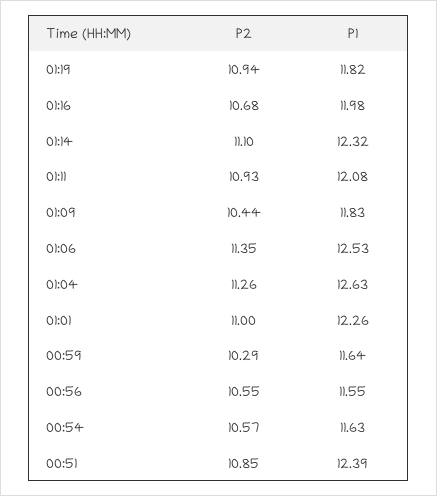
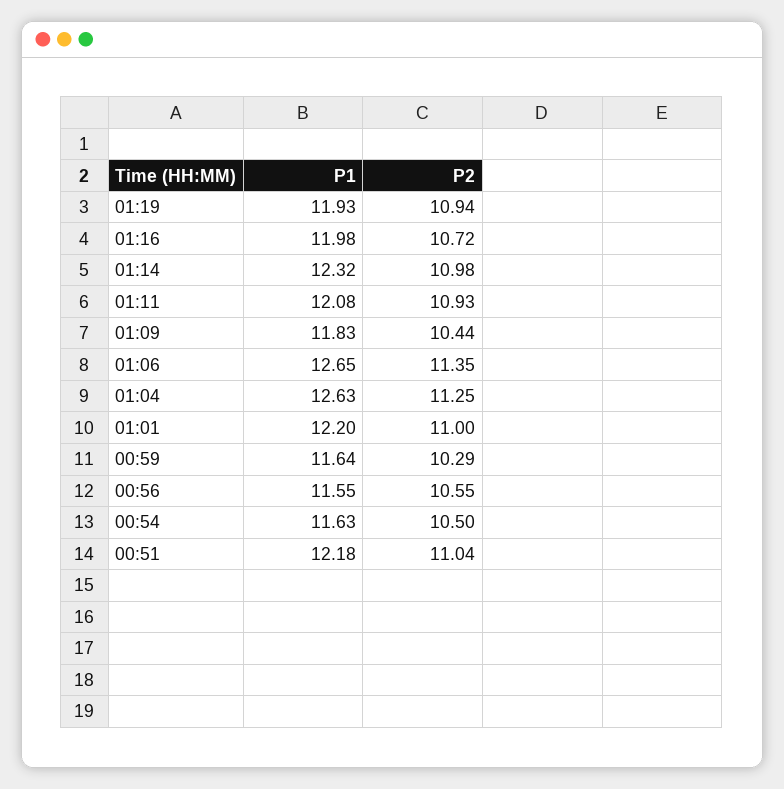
  {
    "P2": {
      "01:19": 10.94,
-     "01:16": 10.68,
+     "01:16": 10.72,
-     "01:14": 11.1,
+     "01:14": 10.98,
      "01:11": 10.93,
      "01:09": 10.44,
      "01:06": 11.35,
-     "01:04": 11.26,
+     "01:04": 11.25,
      "01:01": 11,
      "00:59": 10.29,
      "00:56": 10.55,
-     "00:54": 10.57,
+     "00:54": 10.5,
-     "00:51": 10.85
+     "00:51": 11.04
    },
    "P1": {
-     "01:19": 11.82,
+     "01:19": 11.93,
      "01:16": 11.98,
      "01:14": 12.32,
      "01:11": 12.08,
      "01:09": 11.83,
-     "01:06": 12.53,
+     "01:06": 12.65,
      "01:04": 12.63,
-     "01:01": 12.26,
+     "01:01": 12.2,
      "00:59": 11.64,
      "00:56": 11.55,
      "00:54": 11.63,
-     "00:51": 12.39
+     "00:51": 12.18
    }
  }

